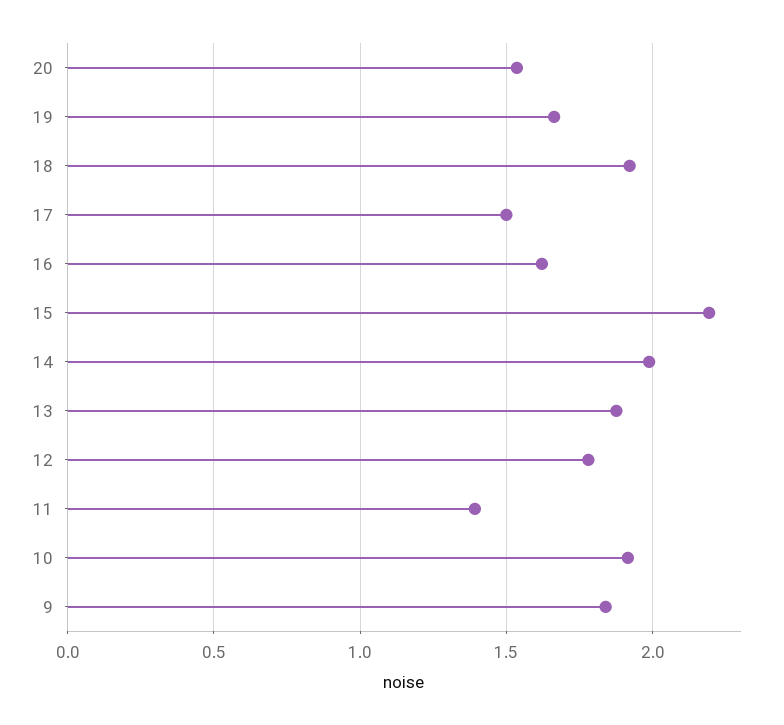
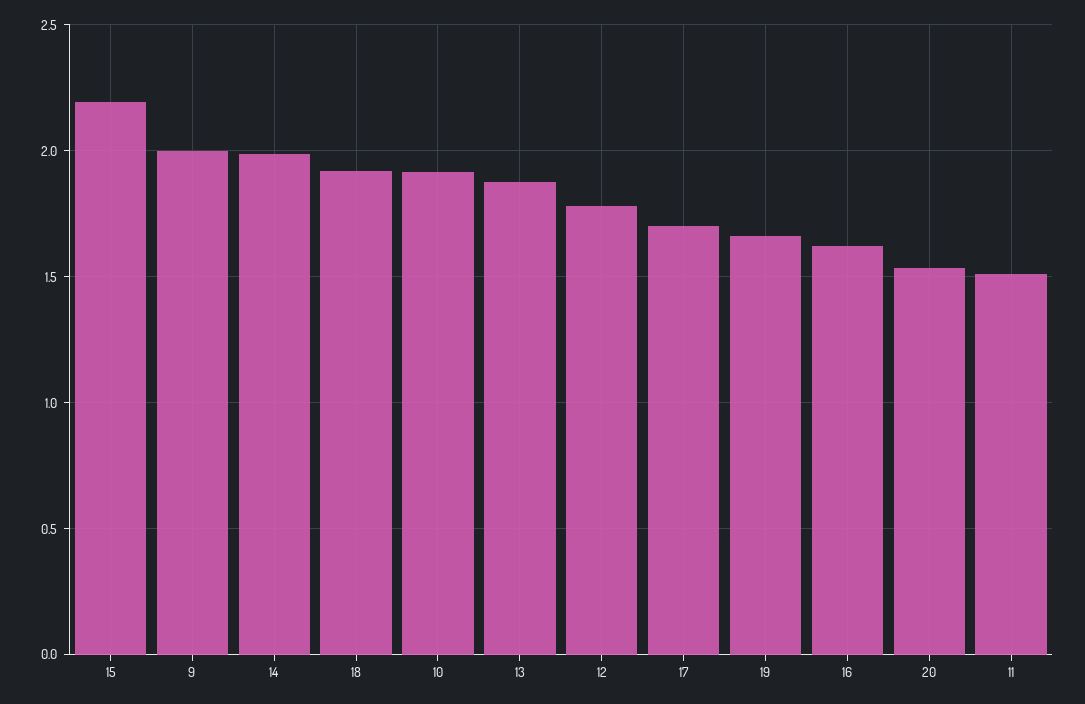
  {
    "20": 1.55,
    "19": 1.65,
    "18": 1.9,
-   "17": 1.5,
+   "17": 1.7,
    "16": 1.6,
    "15": 2.2,
    "14": 2,
    "13": 1.9,
    "12": 1.8,
-   "11": 1.4,
+   "11": 1.5,
    "10": 1.9,
-   "9": 1.85
+   "9": 2
  }

